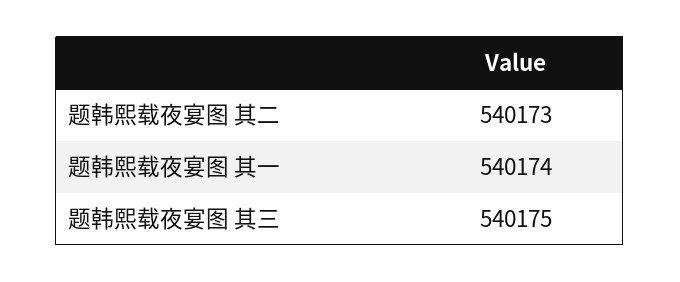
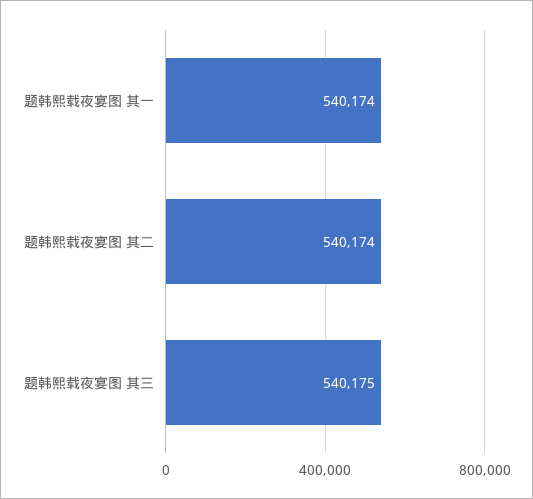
  {
-   "题韩熙载夜宴图 其二": 540173,
+   "题韩熙载夜宴图 其二": 540174,
    "题韩熙载夜宴图 其一": 540174,
    "题韩熙载夜宴图 其三": 540175
  }

